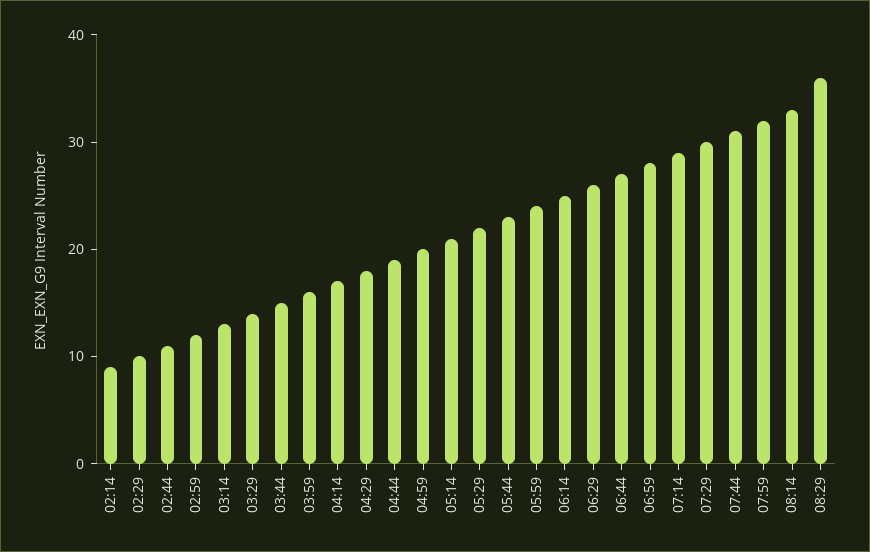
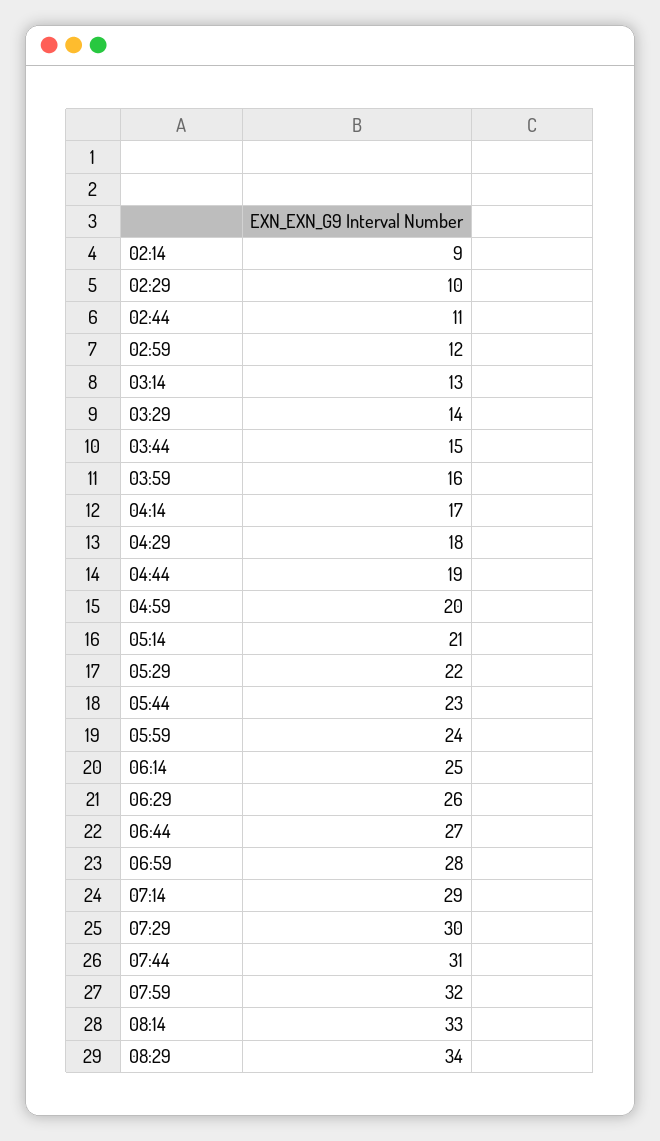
  {
    "02:14": 9,
    "02:29": 10,
    "02:44": 11,
    "02:59": 12,
    "03:14": 13,
    "03:29": 14,
    "03:44": 15,
    "03:59": 16,
    "04:14": 17,
    "04:29": 18,
    "04:44": 19,
    "04:59": 20,
    "05:14": 21,
    "05:29": 22,
    "05:44": 23,
    "05:59": 24,
    "06:14": 25,
    "06:29": 26,
    "06:44": 27,
    "06:59": 28,
    "07:14": 29,
    "07:29": 30,
    "07:44": 31,
    "07:59": 32,
    "08:14": 33,
-   "08:29": 36
+   "08:29": 34
  }

